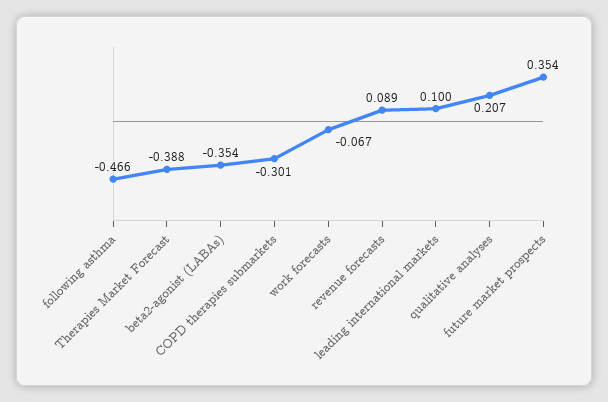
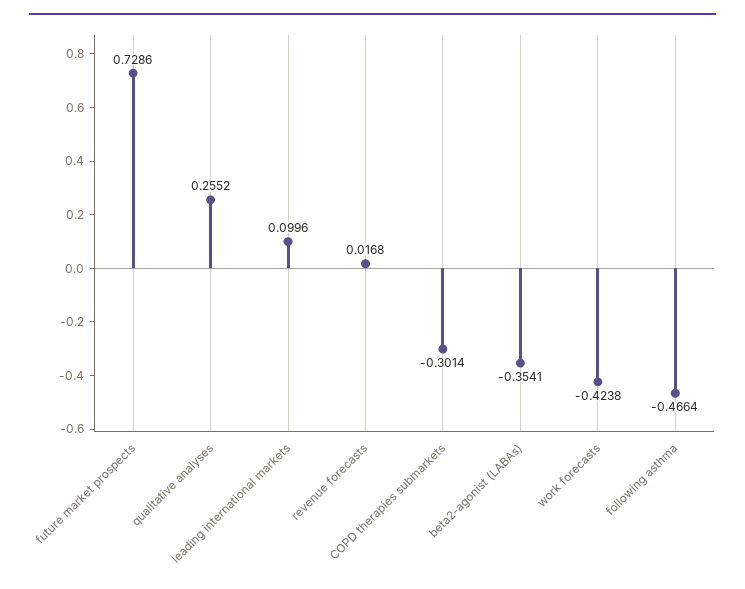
  {
    "following asthma": -0.4664,
-   "Therapies Market Forecast": -0.388,
    "beta2-agonist (LABAs)": -0.3541,
    "COPD therapies submarkets": -0.3014,
-   "work forecasts": -0.067,
+   "work forecasts": -0.4238,
-   "revenue forecasts": 0.089,
+   "revenue forecasts": 0.0168,
    "leading international markets": 0.0996,
-   "qualitative analyses": 0.207,
+   "qualitative analyses": 0.2552,
-   "future market prospects": 0.354
+   "future market prospects": 0.7286
  }

